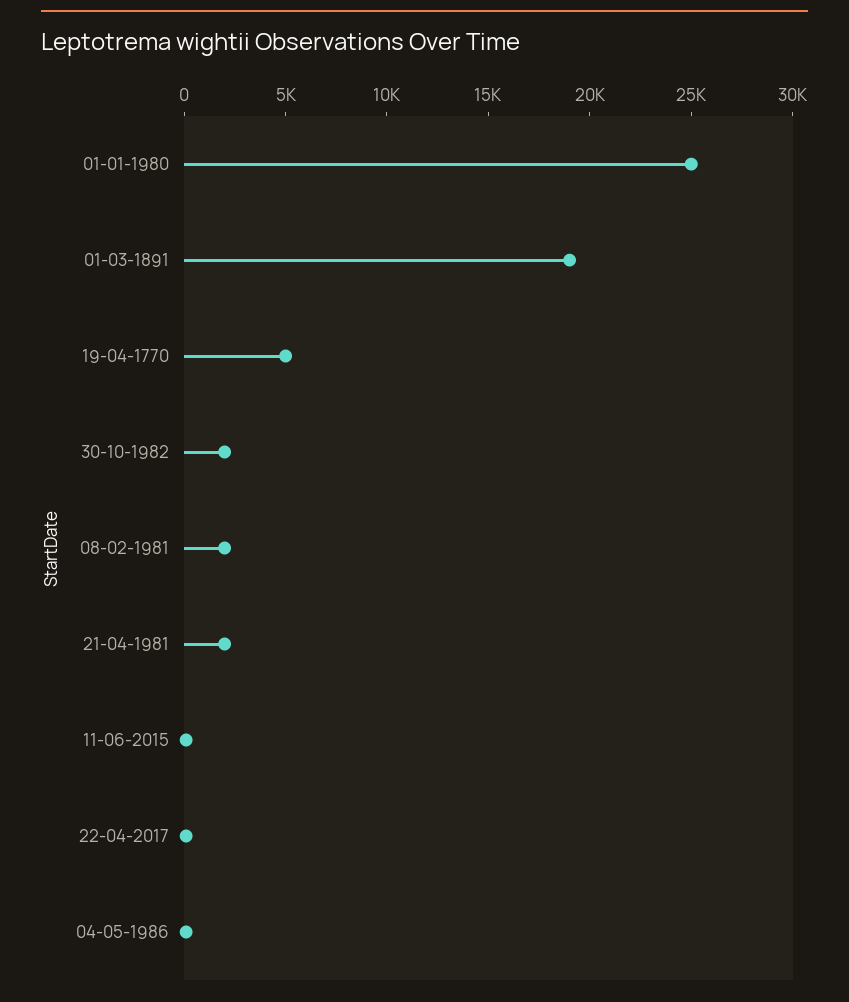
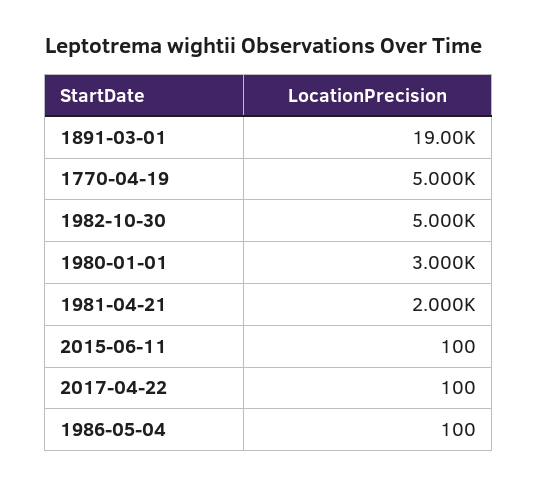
  {
-   "01-01-1980": 25000,
+   "01-01-1980": 3000,
    "01-03-1891": 19000,
    "19-04-1770": 5000,
-   "30-10-1982": 2000,
+   "30-10-1982": 5000,
-   "08-02-1981": 2000,
    "21-04-1981": 2000,
    "11-06-2015": 100,
    "22-04-2017": 100,
    "04-05-1986": 100
  }

